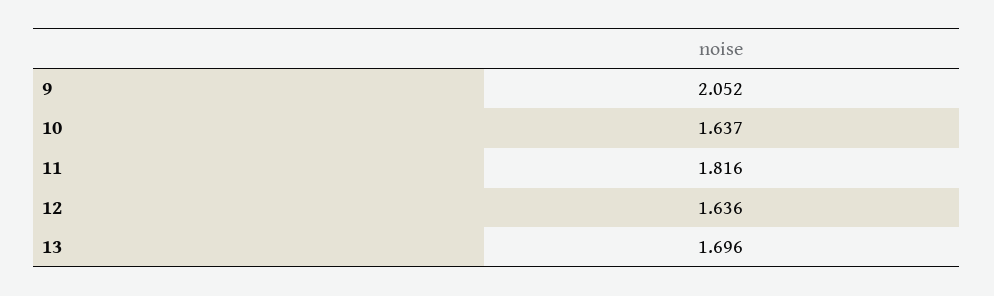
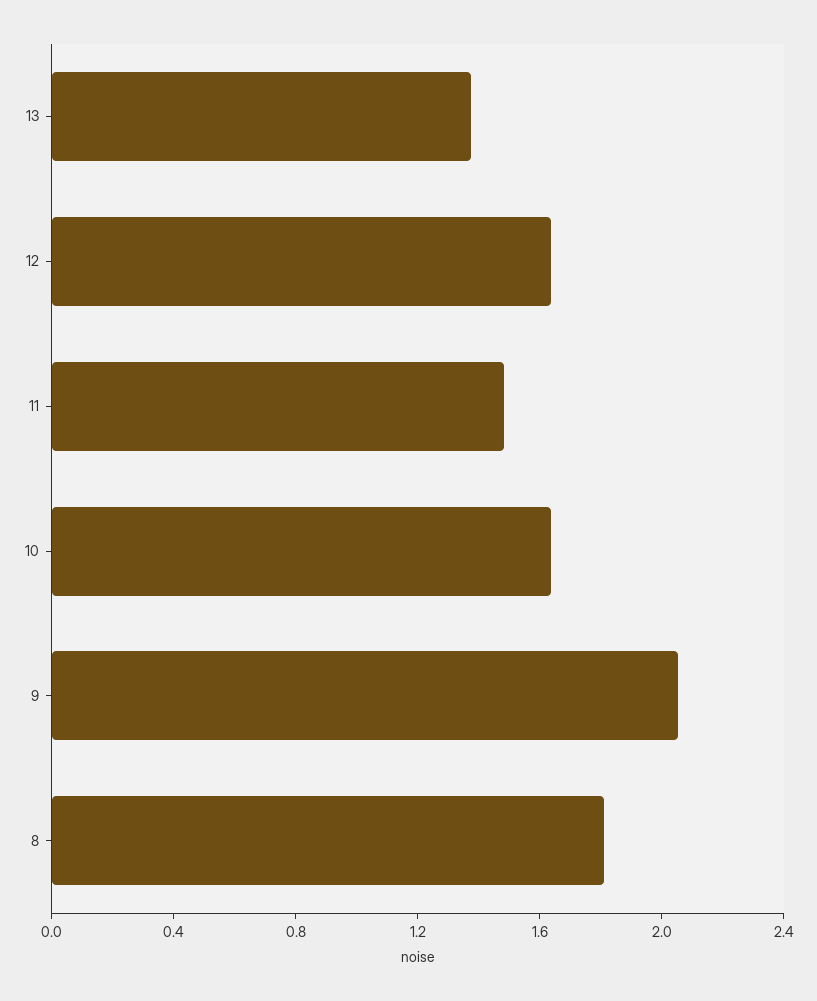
  {
    "9": 2.052,
    "10": 1.637,
-   "11": 1.816,
+   "11": 1.5,
    "12": 1.636,
-   "13": 1.696
+   "13": 1.4,
+   "8": 1.8
  }

